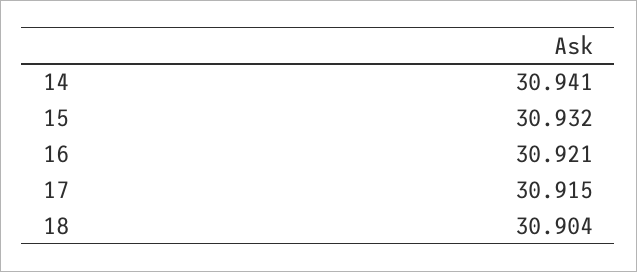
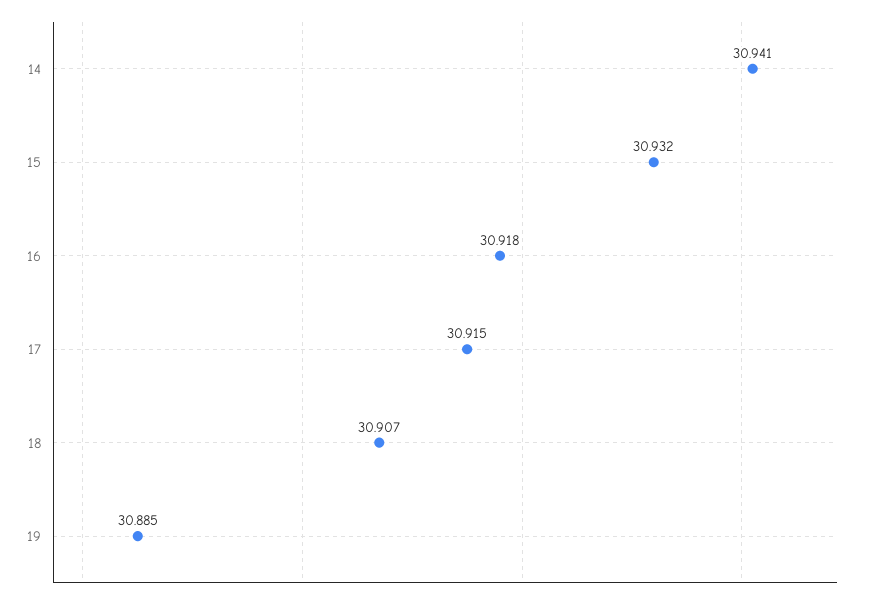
  {
    "14": 30.941,
    "15": 30.932,
-   "16": 30.921,
+   "16": 30.918,
    "17": 30.915,
-   "18": 30.904
+   "18": 30.907,
+   "19": 30.885
  }

